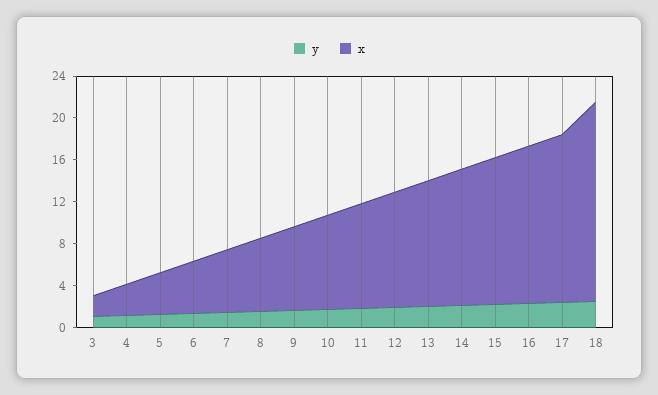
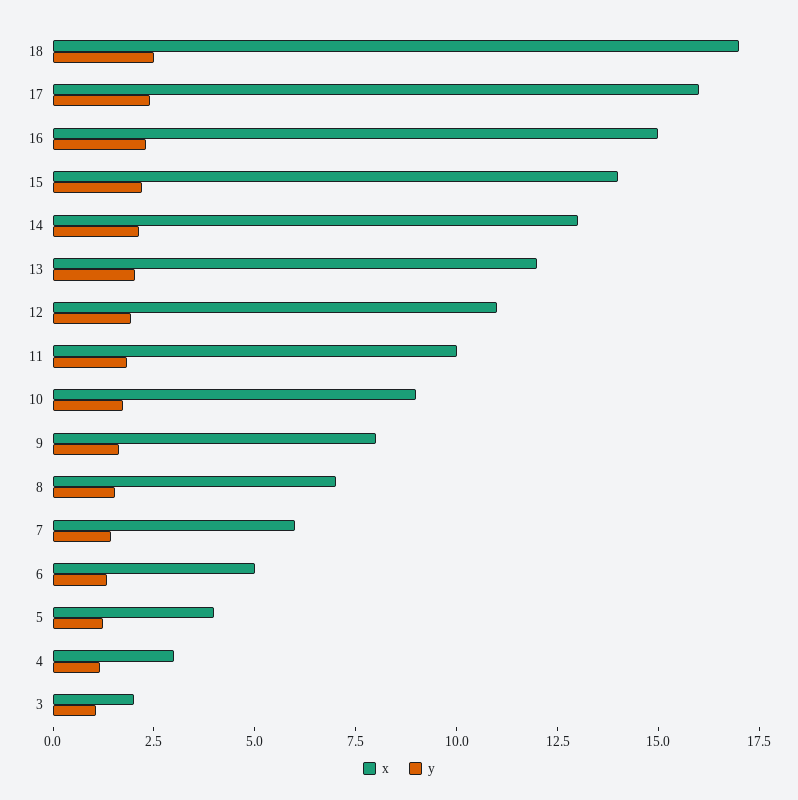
  {
    "y": {
      "3": 1,
      "4": 1,
      "5": 1.5,
      "6": 1.5,
      "7": 1.5,
      "8": 1.5,
      "9": 1.5,
      "10": 1.5,
      "11": 2,
      "12": 2,
      "13": 2,
      "14": 2,
      "15": 2,
      "16": 2.5,
      "17": 2.5,
      "18": 2.5
    },
    "x": {
      "3": 2,
      "4": 3,
      "5": 4,
      "6": 5,
      "7": 6,
      "8": 7,
      "9": 8,
      "10": 9,
      "11": 10,
      "12": 11,
      "13": 12,
      "14": 13,
      "15": 14,
      "16": 15,
      "17": 16,
-     "18": 19
+     "18": 17
    }
  }

